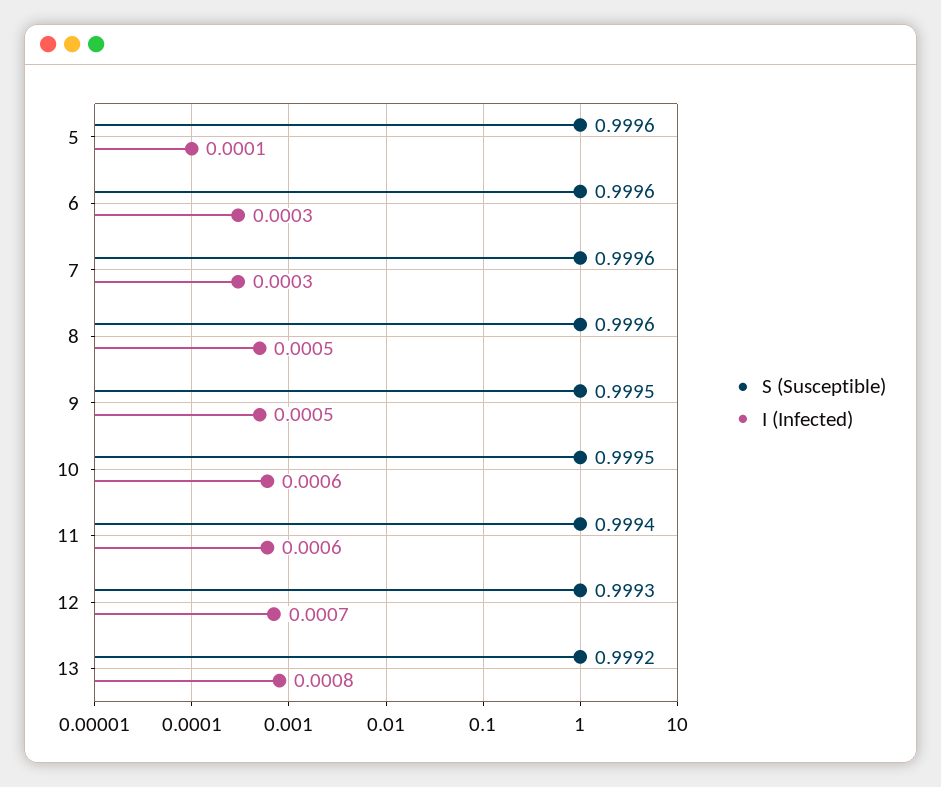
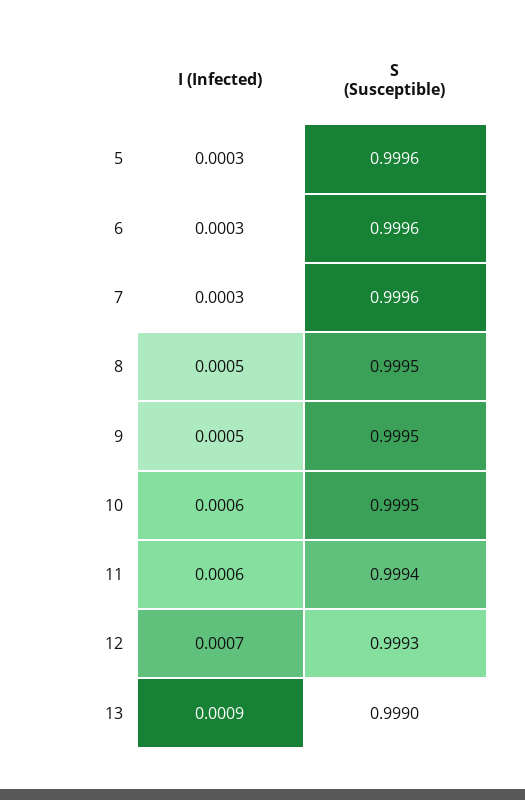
  {
    "S (Susceptible)": {
      "5": 0.9996,
      "6": 0.9996,
      "7": 0.9996,
-     "8": 0.9996,
+     "8": 0.9995,
      "9": 0.9995,
      "10": 0.9995,
      "11": 0.9994,
      "12": 0.9993,
-     "13": 0.9992
+     "13": 0.999
    },
    "I (Infected)": {
-     "5": 0.0001,
+     "5": 0.0003,
      "6": 0.0003,
      "7": 0.0003,
      "8": 0.0005,
      "9": 0.0005,
      "10": 0.0006,
      "11": 0.0006,
      "12": 0.0007,
-     "13": 0.0008
+     "13": 0.0009
    }
  }

